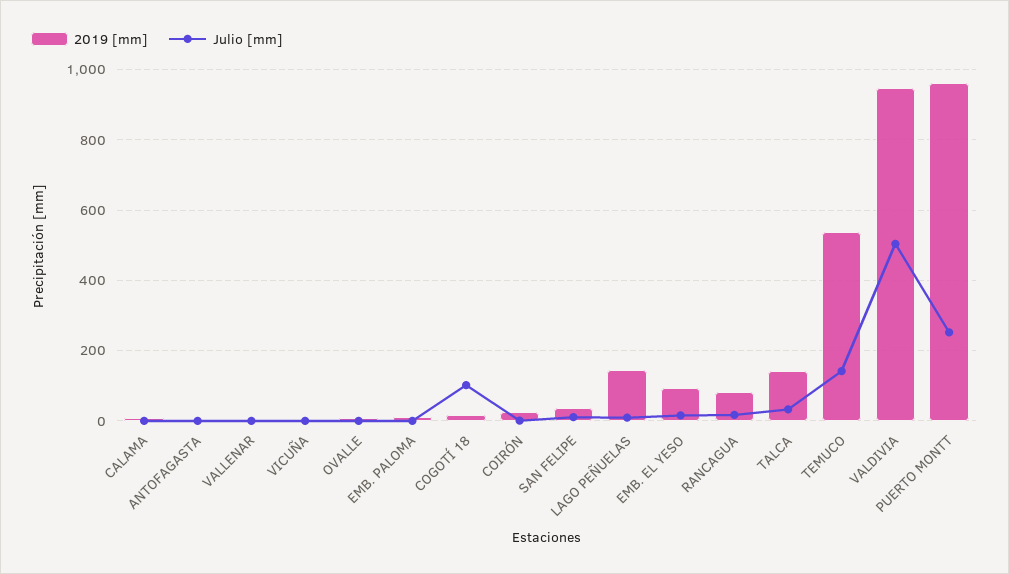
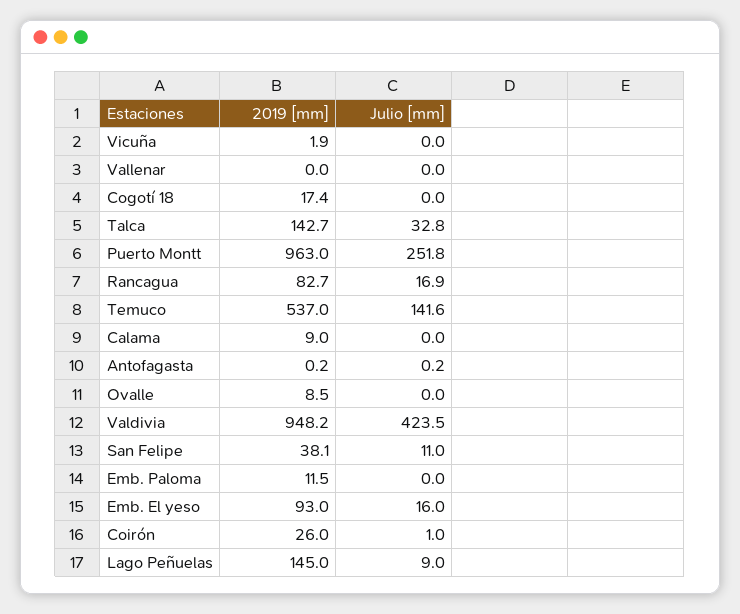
  {
    "2019 [mm]": {
      "CALAMA": 9,
      "ANTOFAGASTA": 0.2,
      "VALLENAR": 0,
      "VICUÑA": 1.9,
      "OVALLE": 8.5,
      "EMB. PALOMA": 11.5,
      "COGOTÍ 18": 17.4,
      "COIRÓN": 26,
      "SAN FELIPE": 38.1,
      "LAGO PEÑUELAS": 145,
      "EMB. EL YESO": 93,
      "RANCAGUA": 82.7,
      "TALCA": 142.7,
      "TEMUCO": 537,
      "VALDIVIA": 948.2,
      "PUERTO MONTT": 963
    },
    "Julio [mm]": {
      "CALAMA": 0,
      "ANTOFAGASTA": 0.2,
      "VALLENAR": 0,
      "VICUÑA": 0,
      "OVALLE": 0,
      "EMB. PALOMA": 0,
-     "COGOTÍ 18": 100,
+     "COGOTÍ 18": 0,
      "COIRÓN": 1,
      "SAN FELIPE": 11,
      "LAGO PEÑUELAS": 9,
      "EMB. EL YESO": 16,
      "RANCAGUA": 16.9,
      "TALCA": 32.8,
      "TEMUCO": 141.6,
-     "VALDIVIA": 500,
+     "VALDIVIA": 423.5,
      "PUERTO MONTT": 251.8
    }
  }

